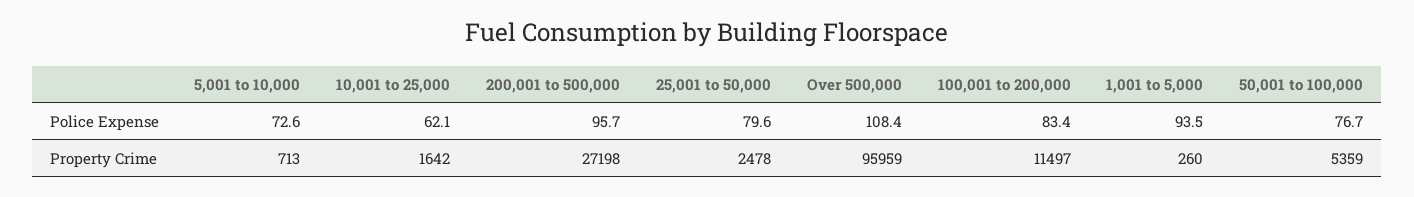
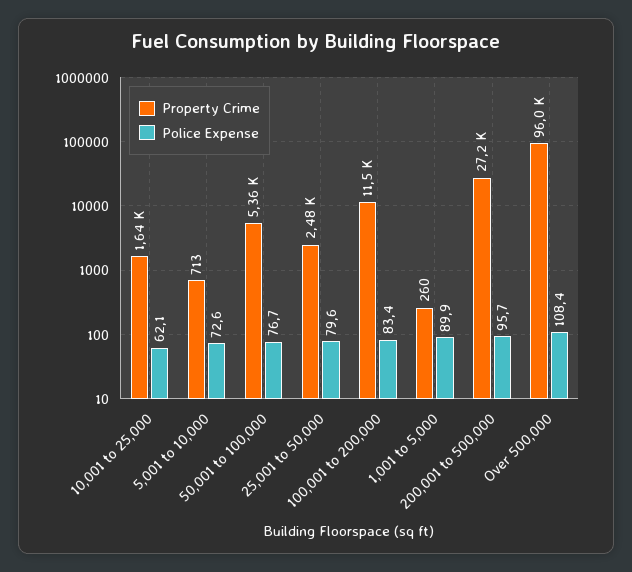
  {
    "Police Expense": {
      "5,001 to 10,000": 72.6,
      "10,001 to 25,000": 62.1,
      "200,001 to 500,000": 95.7,
      "25,001 to 50,000": 79.6,
      "Over 500,000": 108.4,
      "100,001 to 200,000": 83.4,
-     "1,001 to 5,000": 93.5,
+     "1,001 to 5,000": 89.9,
      "50,001 to 100,000": 76.7
    },
    "Property Crime": {
      "5,001 to 10,000": 713,
      "10,001 to 25,000": 1642,
      "200,001 to 500,000": 27198,
      "25,001 to 50,000": 2478,
      "Over 500,000": 95959,
      "100,001 to 200,000": 11497,
      "1,001 to 5,000": 260,
      "50,001 to 100,000": 5359
    }
  }

